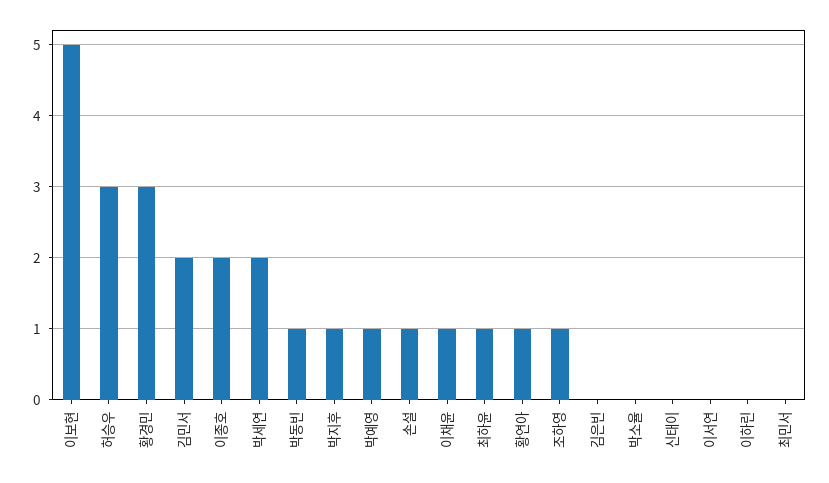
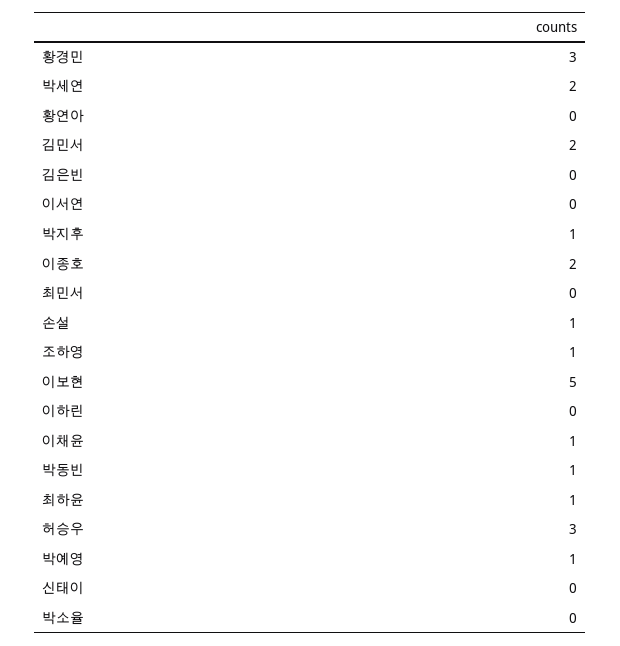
  {
    "이보현": 5,
    "허승우": 3,
    "황경민": 3,
    "김민서": 2,
    "이종호": 2,
    "박세연": 2,
    "박동빈": 1,
    "박지후": 1,
    "박예영": 1,
    "손설": 1,
    "이채윤": 1,
    "최하윤": 1,
-   "황연아": 1,
+   "황연아": 0,
    "조하영": 1,
    "김은빈": 0,
    "박소율": 0,
    "신태이": 0,
    "이서연": 0,
    "이하린": 0,
    "최민서": 0
  }

